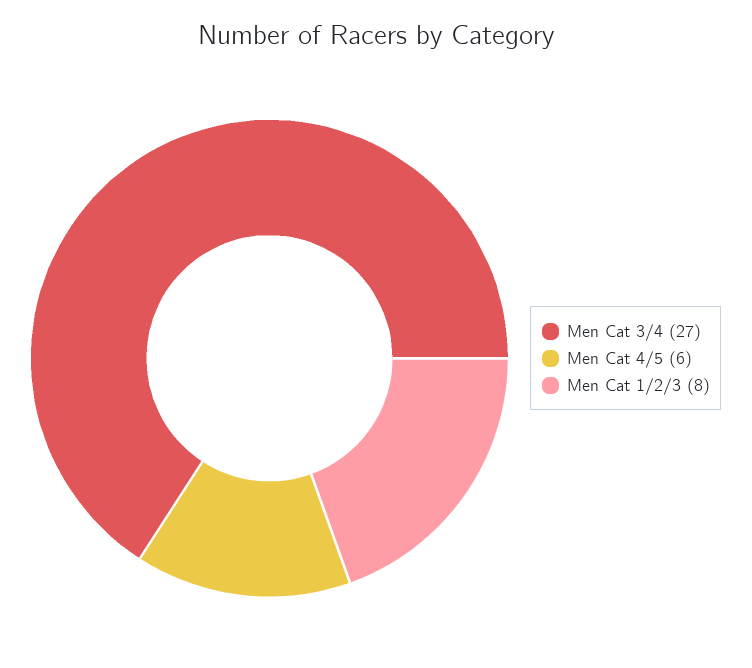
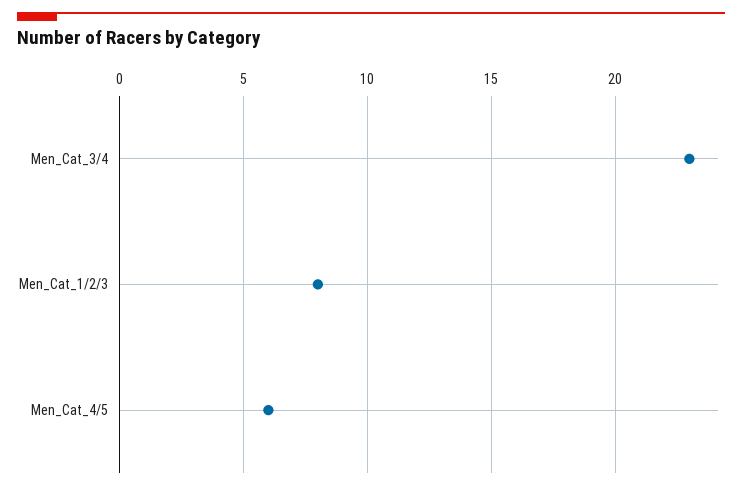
  {
-   "Men Cat 3/4": 27,
+   "Men Cat 3/4": 23,
    "Men Cat 4/5": 6,
    "Men Cat 1/2/3": 8
  }

